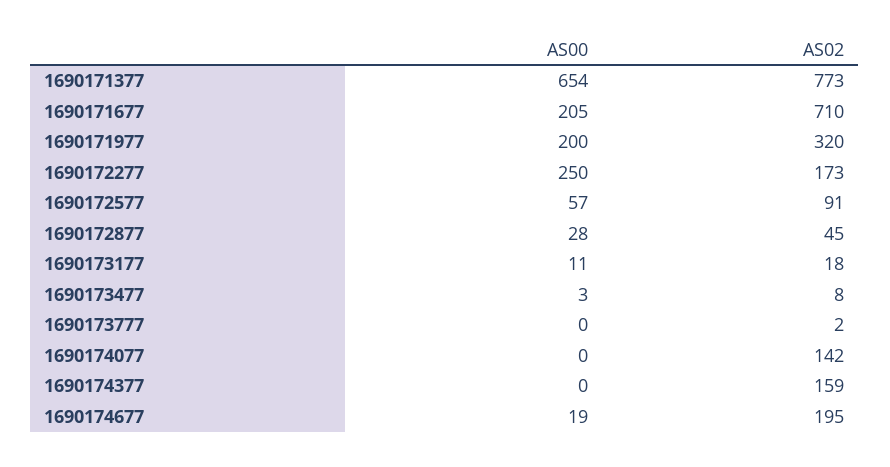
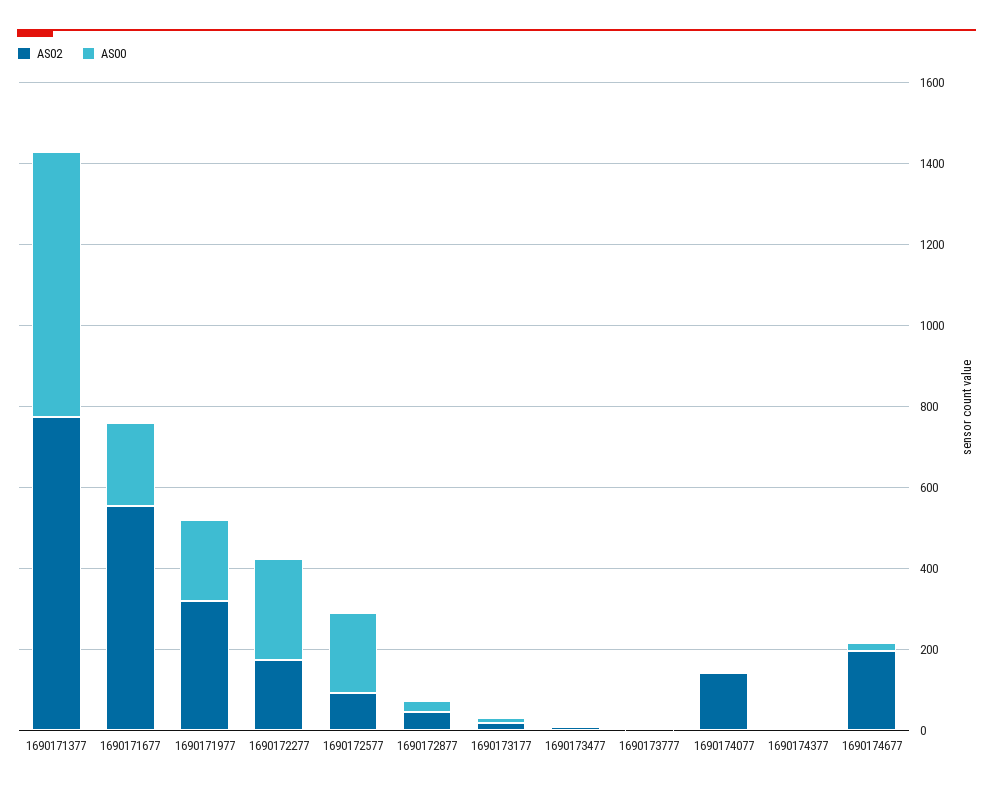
  {
    "AS00": {
      "1690171377": 654,
      "1690171677": 205,
      "1690171977": 200,
      "1690172277": 250,
-     "1690172577": 57,
+     "1690172577": 200,
      "1690172877": 28,
      "1690173177": 11,
      "1690173477": 3,
      "1690173777": 0,
      "1690174077": 0,
      "1690174377": 0,
      "1690174677": 19
    },
    "AS02": {
      "1690171377": 773,
-     "1690171677": 710,
+     "1690171677": 550,
      "1690171977": 320,
      "1690172277": 173,
      "1690172577": 91,
      "1690172877": 45,
      "1690173177": 18,
      "1690173477": 8,
      "1690173777": 2,
      "1690174077": 142,
-     "1690174377": 159,
+     "1690174377": 0,
      "1690174677": 195
    }
  }

